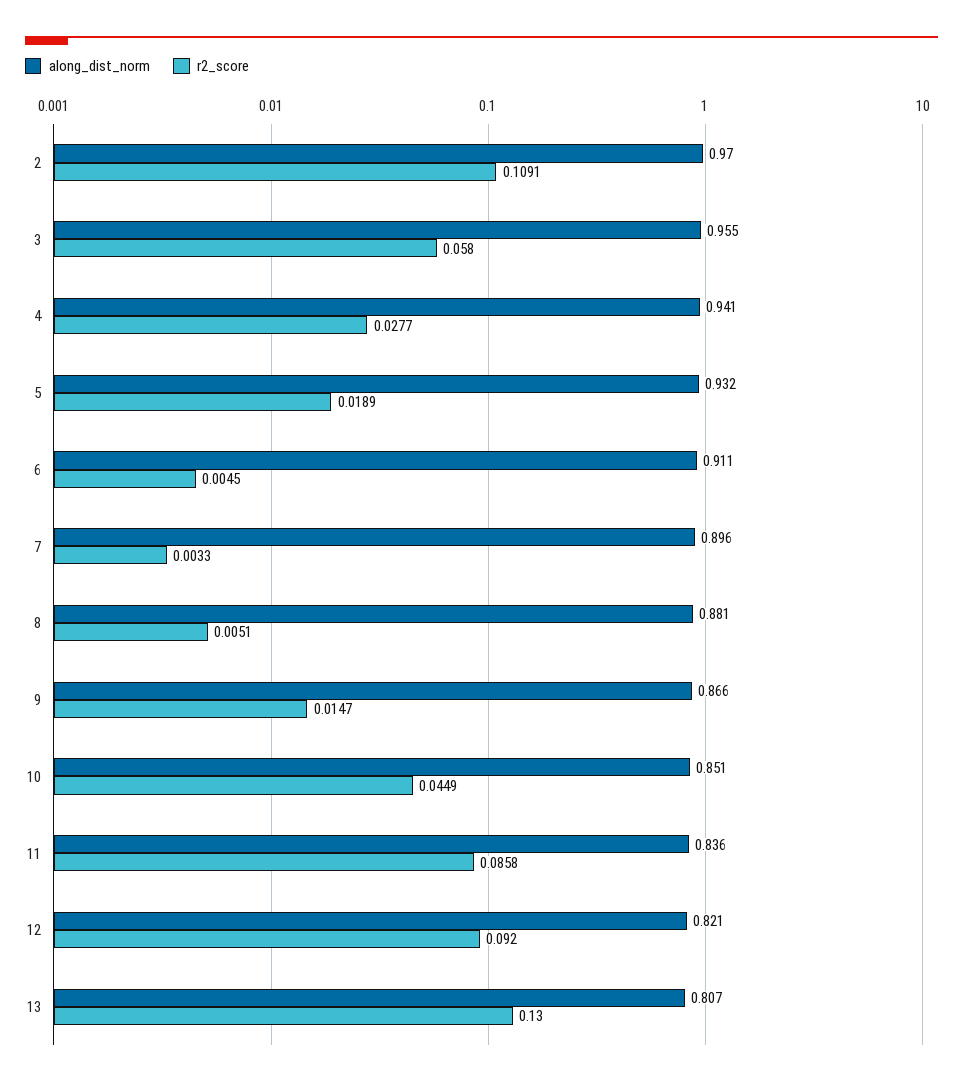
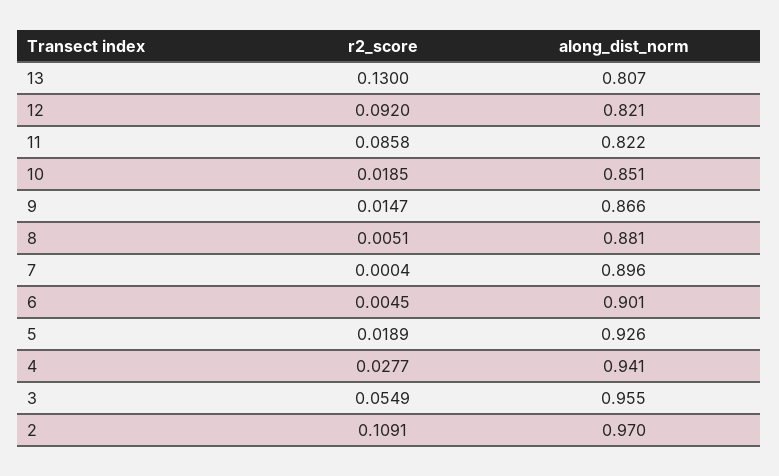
  {
    "along_dist_norm": {
      "2": 0.97,
      "3": 0.955,
      "4": 0.941,
-     "5": 0.932,
+     "5": 0.926,
-     "6": 0.911,
+     "6": 0.901,
      "7": 0.896,
      "8": 0.881,
      "9": 0.866,
      "10": 0.851,
-     "11": 0.836,
+     "11": 0.822,
      "12": 0.821,
      "13": 0.807
    },
    "r2_score": {
      "2": 0.1091,
-     "3": 0.058,
+     "3": 0.0549,
      "4": 0.0277,
      "5": 0.0189,
      "6": 0.0045,
-     "7": 0.0033,
+     "7": 0.0004,
      "8": 0.0051,
      "9": 0.0147,
-     "10": 0.0449,
+     "10": 0.0185,
      "11": 0.0858,
      "12": 0.092,
      "13": 0.13
    }
  }

